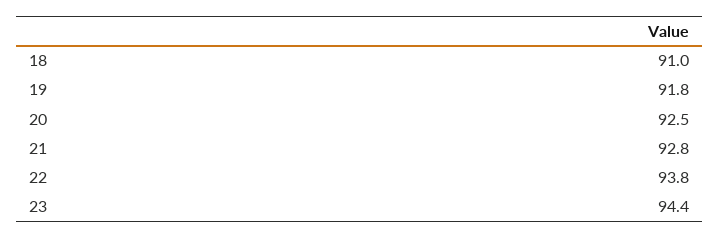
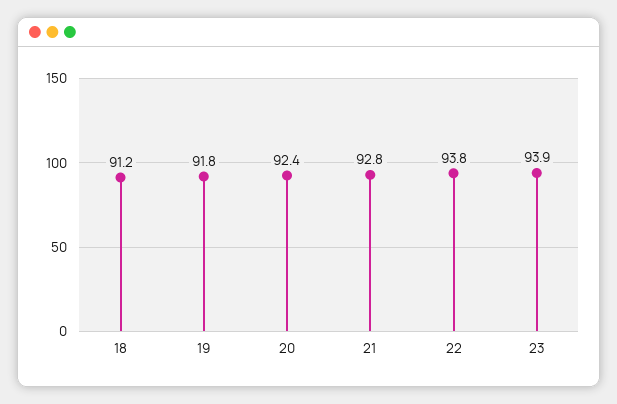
  {
-   "18": 91,
+   "18": 91.2,
    "19": 91.8,
-   "20": 92.5,
+   "20": 92.4,
    "21": 92.8,
    "22": 93.8,
-   "23": 94.4
+   "23": 93.9
  }

